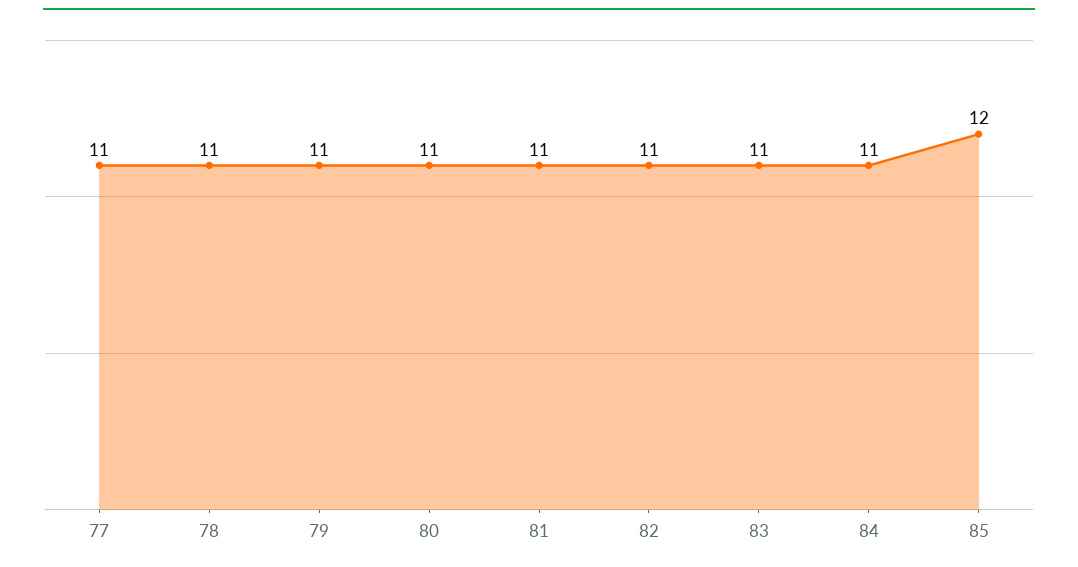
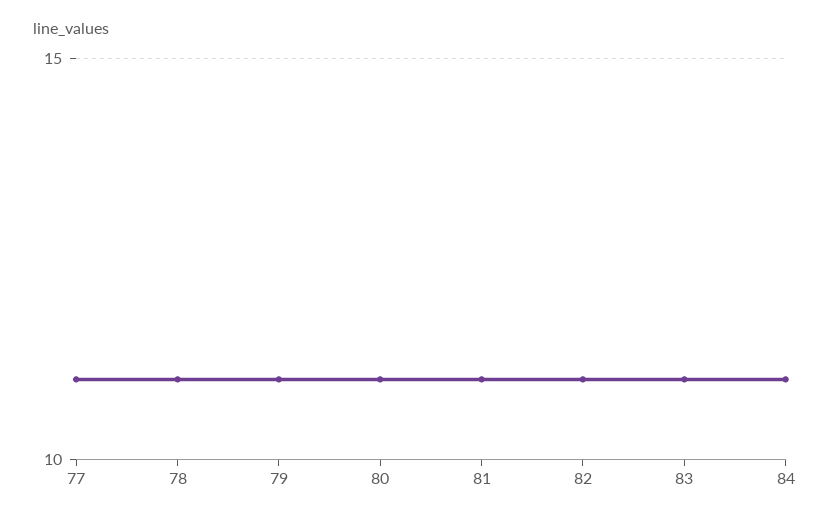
  {
    "77": 11,
    "78": 11,
    "79": 11,
    "80": 11,
    "81": 11,
    "82": 11,
    "83": 11,
-   "84": 11,
+   "84": 11
-   "85": 12
  }

